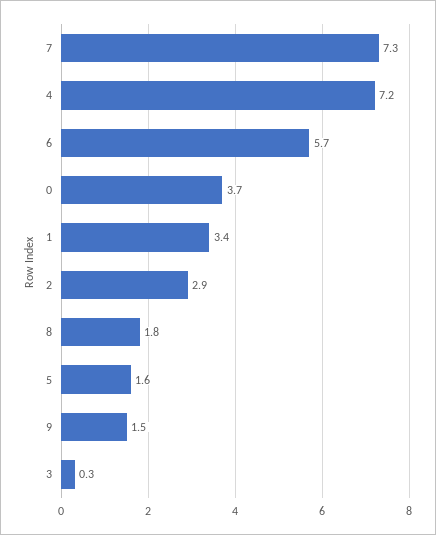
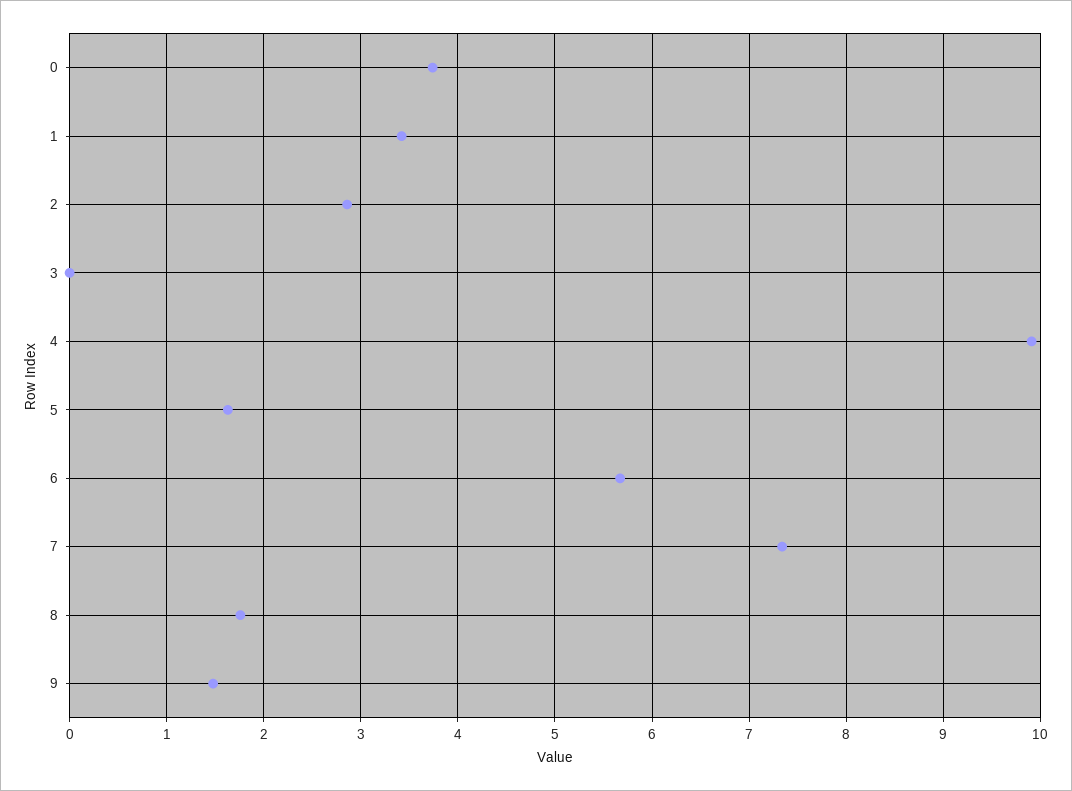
  {
    "7": 7.3,
-   "4": 7.2,
+   "4": 9.9,
    "6": 5.7,
    "0": 3.7,
    "1": 3.4,
    "2": 2.9,
    "8": 1.8,
    "5": 1.6,
    "9": 1.5,
-   "3": 0.3
+   "3": 0
  }

